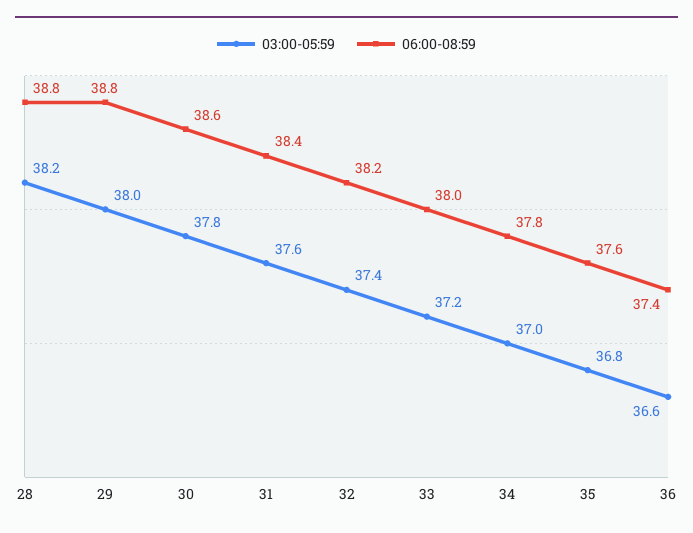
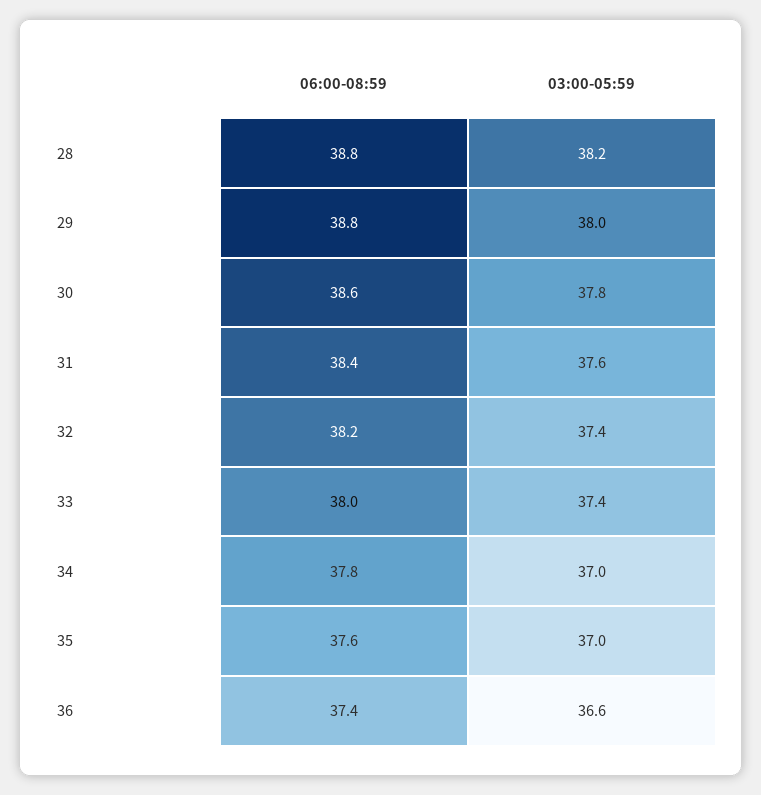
  {
    "03:00-05:59": {
      "28": 38.2,
      "29": 38,
      "30": 37.8,
      "31": 37.6,
      "32": 37.4,
-     "33": 37.2,
+     "33": 37.4,
      "34": 37,
-     "35": 36.8,
+     "35": 37,
      "36": 36.6
    },
    "06:00-08:59": {
      "28": 38.8,
      "29": 38.8,
      "30": 38.6,
      "31": 38.4,
      "32": 38.2,
      "33": 38,
      "34": 37.8,
      "35": 37.6,
      "36": 37.4
    }
  }

